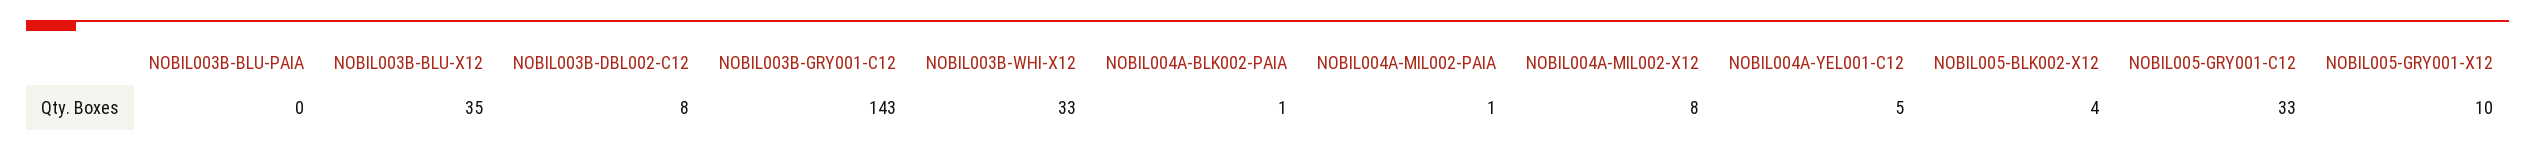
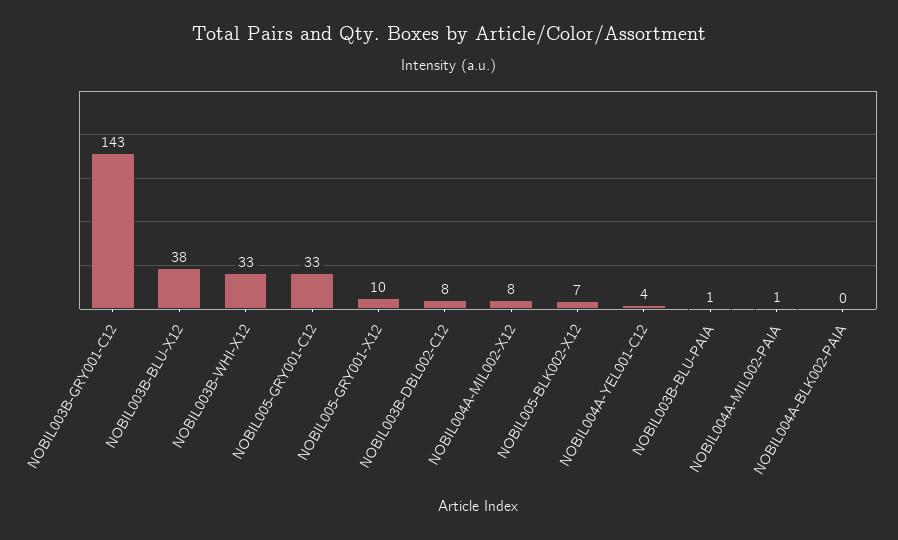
  {
-   "NOBIL003B-BLU-PAIA": 0,
+   "NOBIL003B-BLU-PAIA": 1,
-   "NOBIL003B-BLU-X12": 35,
+   "NOBIL003B-BLU-X12": 38,
    "NOBIL003B-DBL002-C12": 8,
    "NOBIL003B-GRY001-C12": 143,
    "NOBIL003B-WHI-X12": 33,
-   "NOBIL004A-BLK002-PAIA": 1,
+   "NOBIL004A-BLK002-PAIA": 0,
    "NOBIL004A-MIL002-PAIA": 1,
    "NOBIL004A-MIL002-X12": 8,
-   "NOBIL004A-YEL001-C12": 5,
+   "NOBIL004A-YEL001-C12": 4,
-   "NOBIL005-BLK002-X12": 4,
+   "NOBIL005-BLK002-X12": 7,
    "NOBIL005-GRY001-C12": 33,
    "NOBIL005-GRY001-X12": 10
  }

